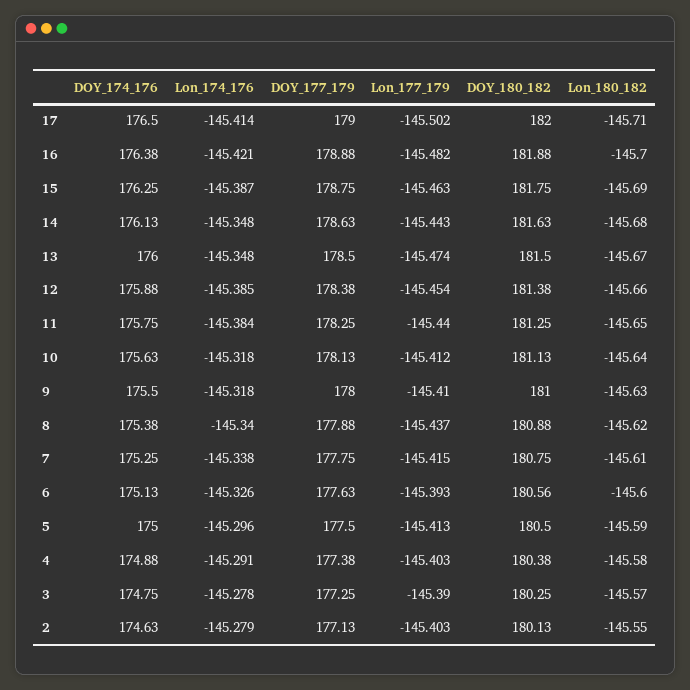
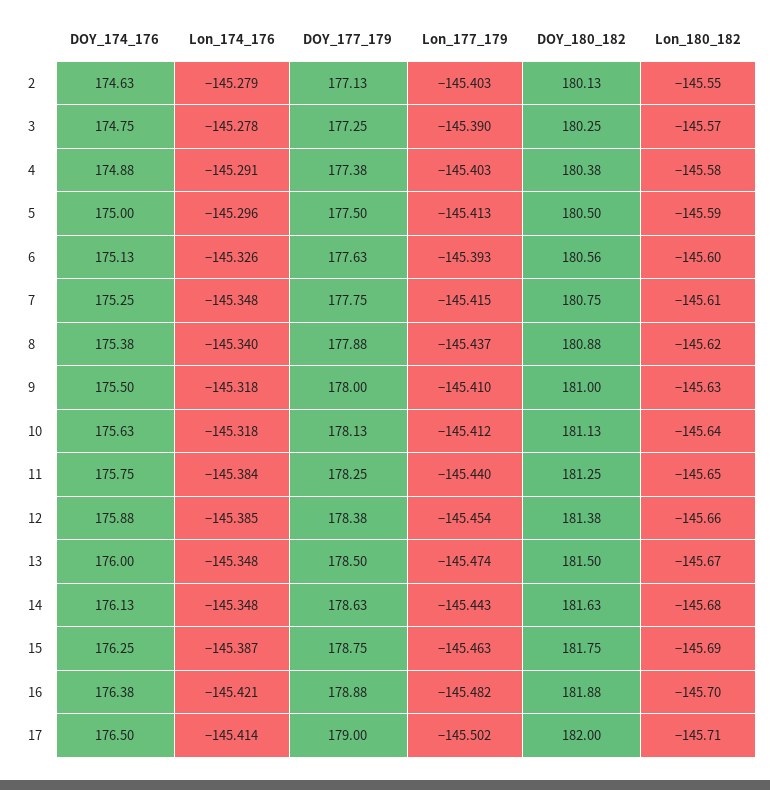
  {
    "DOY_174_176": {
      "17": 176.5,
      "16": 176.38,
      "15": 176.25,
      "14": 176.13,
      "13": 176,
      "12": 175.88,
      "11": 175.75,
      "10": 175.63,
      "9": 175.5,
      "8": 175.38,
      "7": 175.25,
      "6": 175.13,
      "5": 175,
      "4": 174.88,
      "3": 174.75,
      "2": 174.63
    },
    "Lon_174_176": {
      "17": -145.414,
      "16": -145.421,
      "15": -145.387,
      "14": -145.348,
      "13": -145.348,
      "12": -145.385,
      "11": -145.384,
      "10": -145.318,
      "9": -145.318,
      "8": -145.34,
-     "7": -145.338,
+     "7": -145.348,
      "6": -145.326,
      "5": -145.296,
      "4": -145.291,
      "3": -145.278,
      "2": -145.279
    },
    "DOY_177_179": {
      "17": 179,
      "16": 178.88,
      "15": 178.75,
      "14": 178.63,
      "13": 178.5,
      "12": 178.38,
      "11": 178.25,
      "10": 178.13,
      "9": 178,
      "8": 177.88,
      "7": 177.75,
      "6": 177.63,
      "5": 177.5,
      "4": 177.38,
      "3": 177.25,
      "2": 177.13
    },
    "Lon_177_179": {
      "17": -145.502,
      "16": -145.482,
      "15": -145.463,
      "14": -145.443,
      "13": -145.474,
      "12": -145.454,
      "11": -145.44,
      "10": -145.412,
      "9": -145.41,
      "8": -145.437,
      "7": -145.415,
      "6": -145.393,
      "5": -145.413,
      "4": -145.403,
      "3": -145.39,
      "2": -145.403
    },
    "DOY_180_182": {
      "17": 182,
      "16": 181.88,
      "15": 181.75,
      "14": 181.63,
      "13": 181.5,
      "12": 181.38,
      "11": 181.25,
      "10": 181.13,
      "9": 181,
      "8": 180.88,
      "7": 180.75,
      "6": 180.56,
      "5": 180.5,
      "4": 180.38,
      "3": 180.25,
      "2": 180.13
    },
    "Lon_180_182": {
      "17": -145.71,
      "16": -145.7,
      "15": -145.69,
      "14": -145.68,
      "13": -145.67,
      "12": -145.66,
      "11": -145.65,
      "10": -145.64,
      "9": -145.63,
      "8": -145.62,
      "7": -145.61,
      "6": -145.6,
      "5": -145.59,
      "4": -145.58,
      "3": -145.57,
      "2": -145.55
    }
  }

